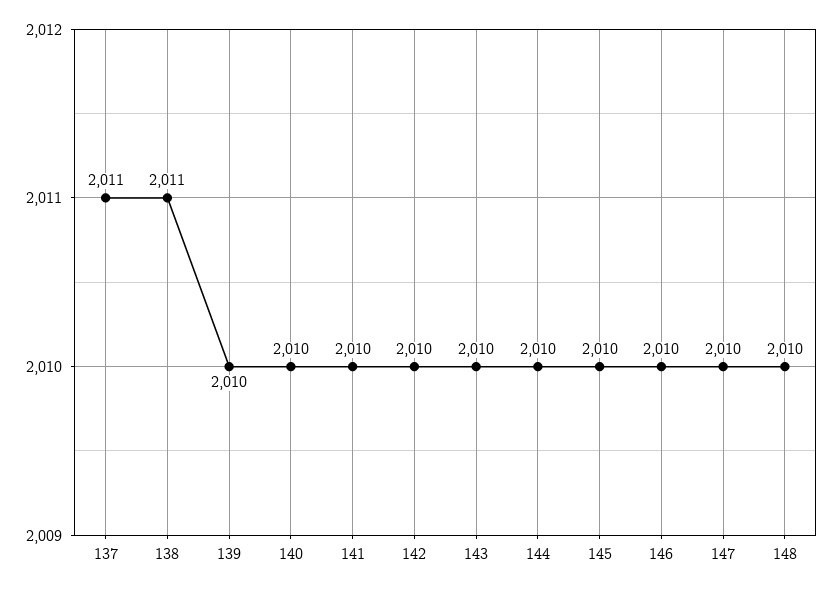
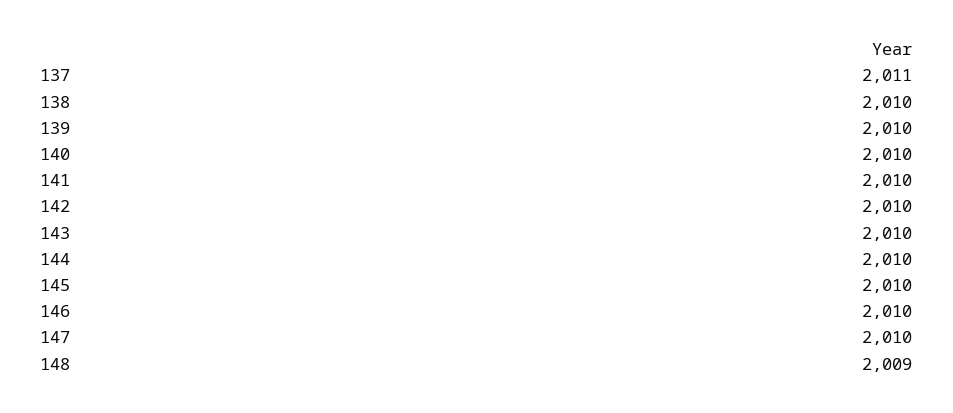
  {
    "137": 2011,
-   "138": 2011,
+   "138": 2010,
    "139": 2010,
    "140": 2010,
    "141": 2010,
    "142": 2010,
    "143": 2010,
    "144": 2010,
    "145": 2010,
    "146": 2010,
    "147": 2010,
-   "148": 2010
+   "148": 2009
  }

